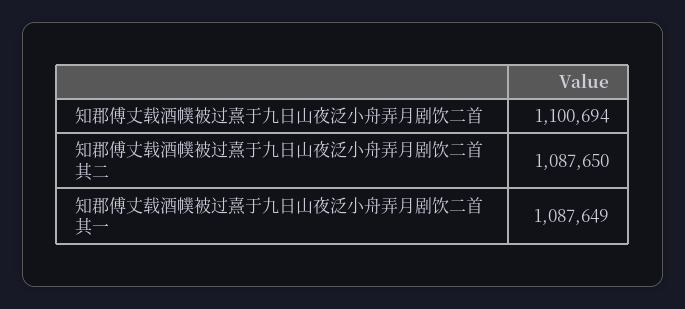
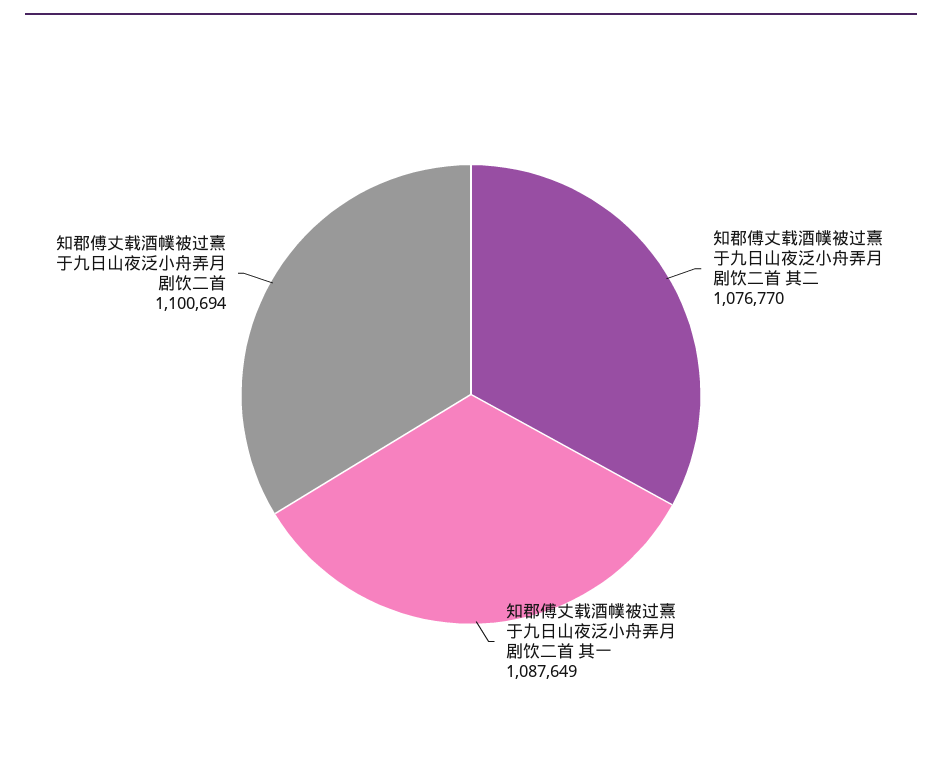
  {
    "知郡傅丈载酒幞被过熹于九日山夜泛小舟弄月剧饮二首": 1100694,
-   "知郡傅丈载酒幞被过熹于九日山夜泛小舟弄月剧饮二首 其二": 1087650,
+   "知郡傅丈载酒幞被过熹于九日山夜泛小舟弄月剧饮二首 其二": 1076770,
    "知郡傅丈载酒幞被过熹于九日山夜泛小舟弄月剧饮二首 其一": 1087649
  }

